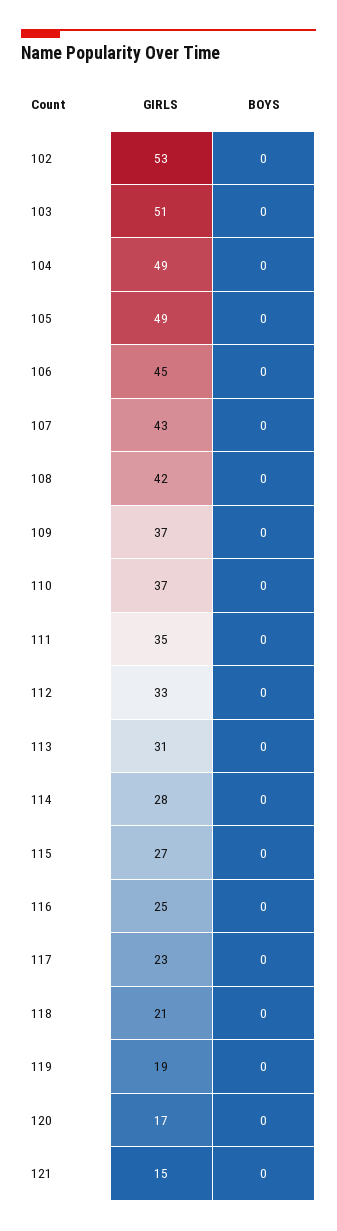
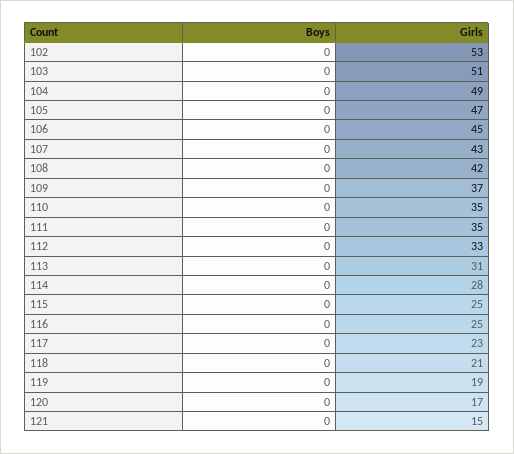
  {
    "GIRLS": {
      "102": 53,
      "103": 51,
      "104": 49,
-     "105": 49,
+     "105": 47,
      "106": 45,
      "107": 43,
      "108": 42,
      "109": 37,
-     "110": 37,
+     "110": 35,
      "111": 35,
      "112": 33,
      "113": 31,
      "114": 28,
-     "115": 27,
+     "115": 25,
      "116": 25,
      "117": 23,
      "118": 21,
      "119": 19,
      "120": 17,
      "121": 15
    },
    "BOYS": {
      "102": 0,
      "103": 0,
      "104": 0,
      "105": 0,
      "106": 0,
      "107": 0,
      "108": 0,
      "109": 0,
      "110": 0,
      "111": 0,
      "112": 0,
      "113": 0,
      "114": 0,
      "115": 0,
      "116": 0,
      "117": 0,
      "118": 0,
      "119": 0,
      "120": 0,
      "121": 0
    }
  }

